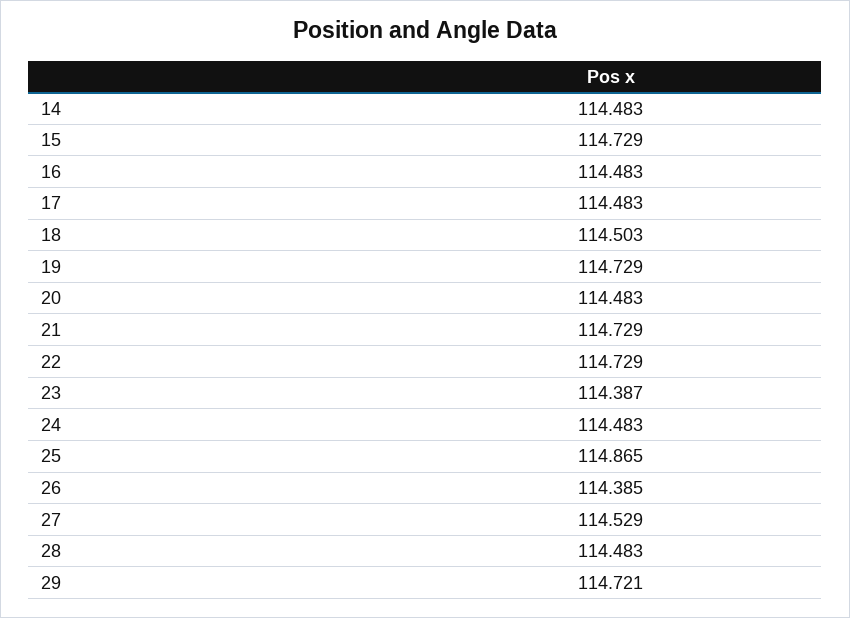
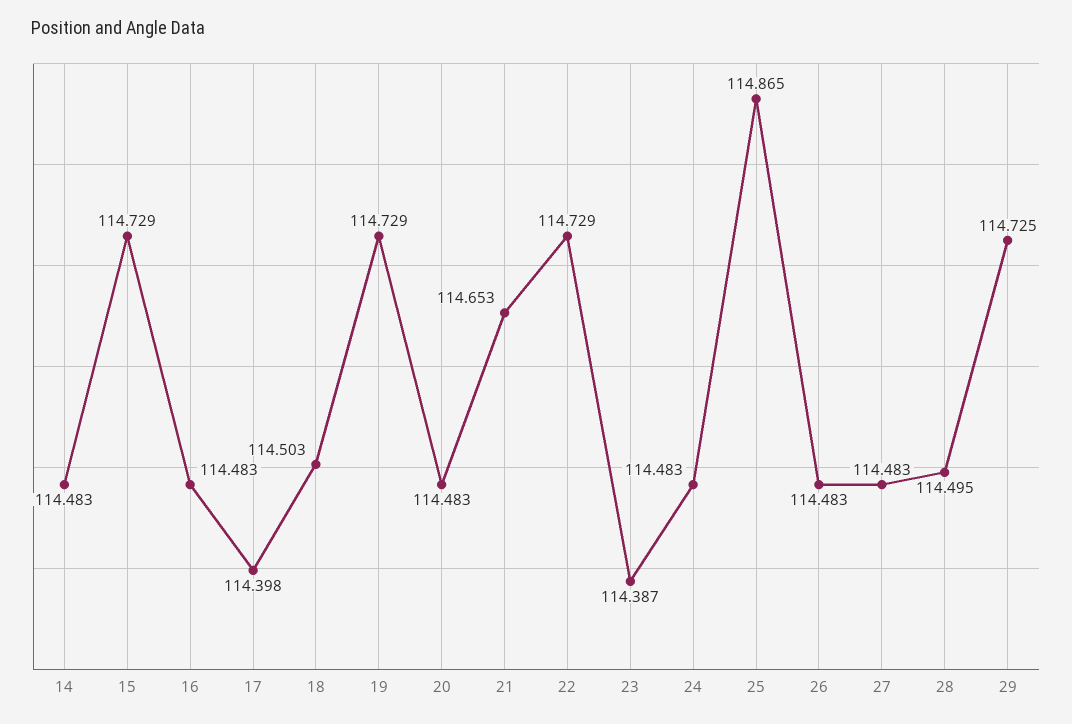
  {
    "14": 114.483,
    "15": 114.729,
    "16": 114.483,
-   "17": 114.483,
+   "17": 114.398,
    "18": 114.503,
    "19": 114.729,
    "20": 114.483,
-   "21": 114.729,
+   "21": 114.653,
    "22": 114.729,
    "23": 114.387,
    "24": 114.483,
    "25": 114.865,
-   "26": 114.385,
+   "26": 114.483,
-   "27": 114.529,
+   "27": 114.483,
-   "28": 114.483,
+   "28": 114.495,
-   "29": 114.721
+   "29": 114.725
  }

